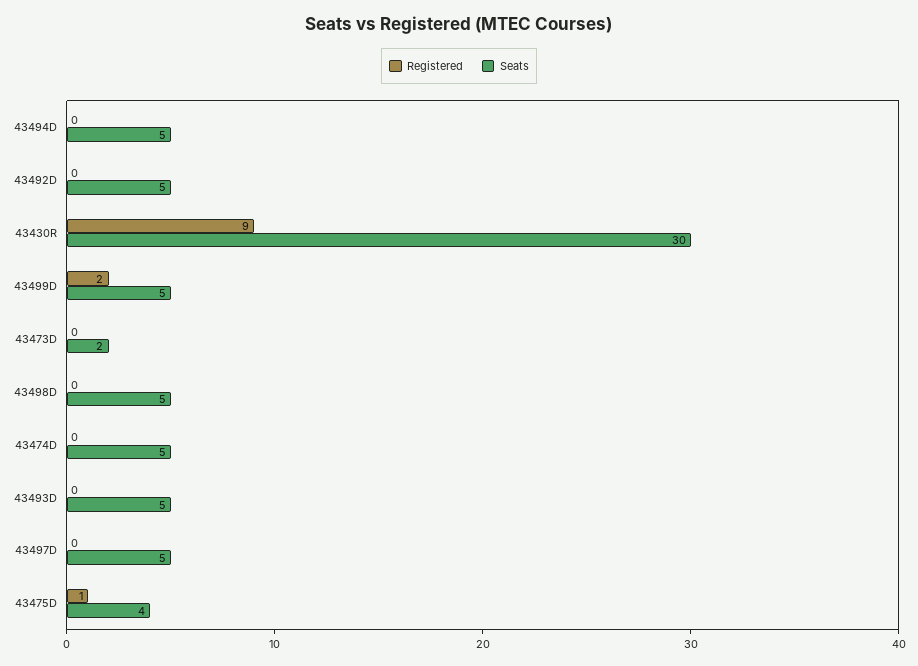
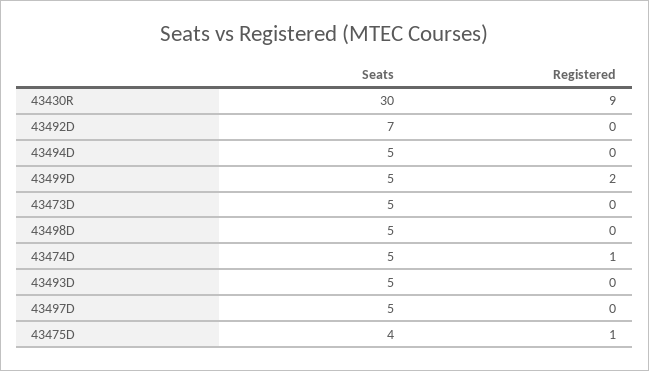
  {
    "Registered": {
      "43494D": 0,
      "43492D": 0,
      "43430R": 9,
      "43499D": 2,
      "43473D": 0,
      "43498D": 0,
-     "43474D": 0,
+     "43474D": 1,
      "43493D": 0,
      "43497D": 0,
      "43475D": 1
    },
    "Seats": {
      "43494D": 5,
-     "43492D": 5,
+     "43492D": 7,
      "43430R": 30,
      "43499D": 5,
-     "43473D": 2,
+     "43473D": 5,
      "43498D": 5,
      "43474D": 5,
      "43493D": 5,
      "43497D": 5,
      "43475D": 4
    }
  }

